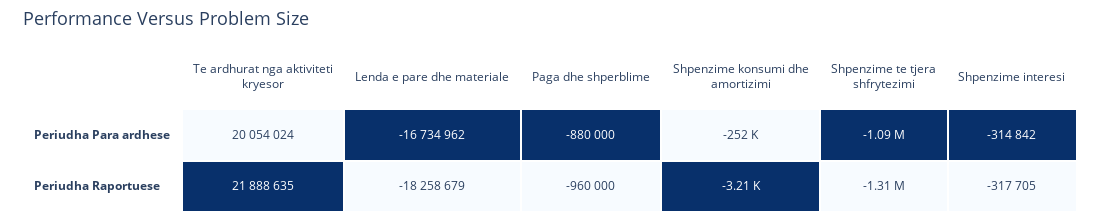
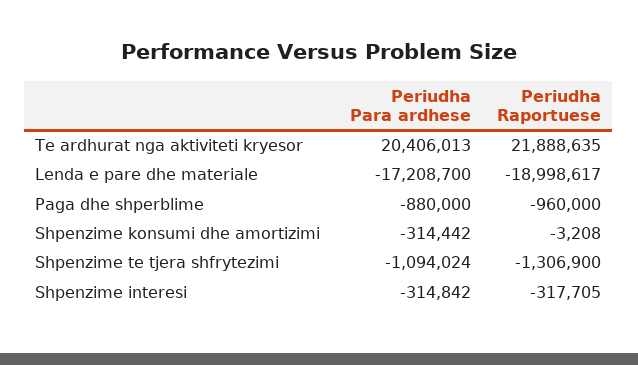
  {
    "Te ardhurat nga aktiviteti kryesor": {
-     "Periudha Para ardhese": 20054024,
+     "Periudha Para ardhese": 20406013,
      "Periudha Raportuese": 21888635
    },
    "Lenda e pare dhe materiale": {
-     "Periudha Para ardhese": -16734962,
+     "Periudha Para ardhese": -17208700,
-     "Periudha Raportuese": -18258679
+     "Periudha Raportuese": -18998617
    },
    "Paga dhe shperblime": {
      "Periudha Para ardhese": -880000,
      "Periudha Raportuese": -960000
    },
    "Shpenzime konsumi dhe amortizimi": {
-     "Periudha Para ardhese": -252000,
+     "Periudha Para ardhese": -314442,
      "Periudha Raportuese": -3208
    },
    "Shpenzime te tjera shfrytezimi": {
      "Periudha Para ardhese": -1094024,
      "Periudha Raportuese": -1306900
    },
    "Shpenzime interesi": {
      "Periudha Para ardhese": -314842,
      "Periudha Raportuese": -317705
    }
  }

